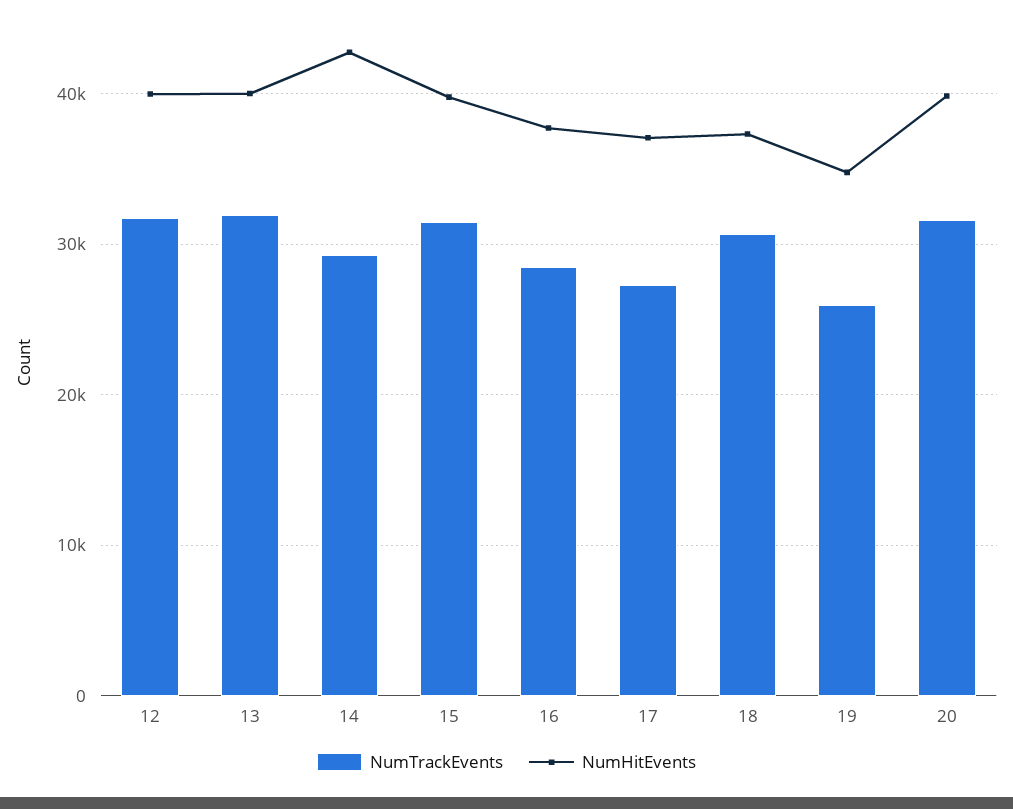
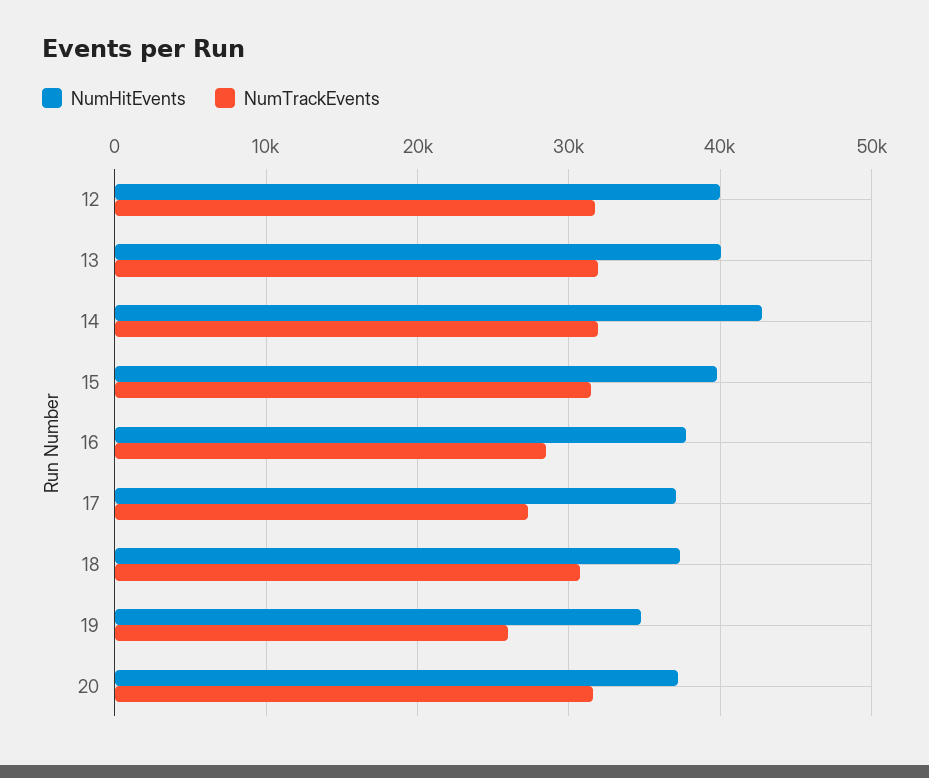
  {
    "NumTrackEvents": {
      "12": 32000,
      "13": 32000,
-     "14": 29000,
+     "14": 32000,
      "15": 31000,
      "16": 29000,
      "17": 27000,
      "18": 31000,
      "19": 26000,
      "20": 32000
    },
    "NumHitEvents": {
      "12": 40000,
      "13": 40000,
      "14": 43000,
      "15": 40000,
      "16": 38000,
      "17": 37000,
      "18": 37000,
      "19": 35000,
-     "20": 40000
+     "20": 37000
    }
  }

